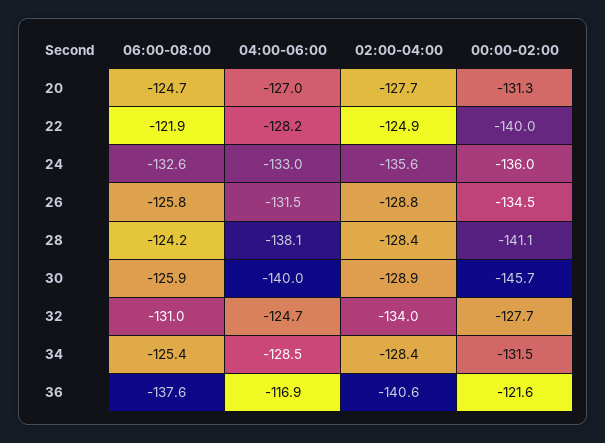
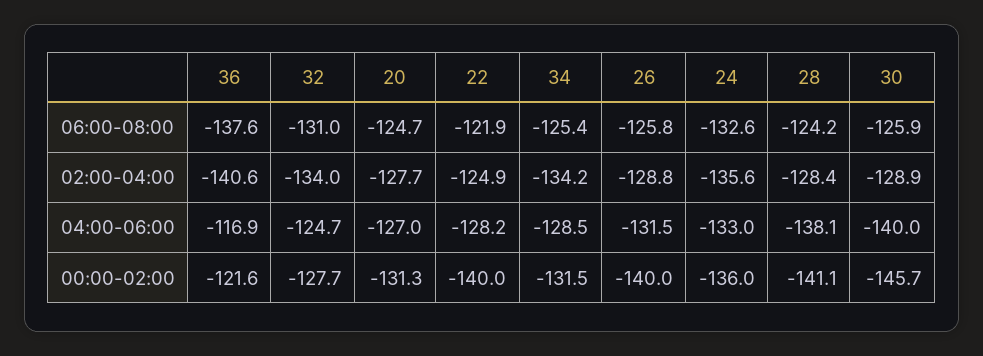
  {
    "06:00-08:00": {
      "20": -124.7,
      "22": -121.9,
      "24": -132.6,
      "26": -125.8,
      "28": -124.2,
      "30": -125.9,
      "32": -131,
      "34": -125.4,
      "36": -137.6
    },
    "04:00-06:00": {
      "20": -127,
      "22": -128.2,
      "24": -133,
      "26": -131.5,
      "28": -138.1,
      "30": -140,
      "32": -124.7,
      "34": -128.5,
      "36": -116.9
    },
    "02:00-04:00": {
      "20": -127.7,
      "22": -124.9,
      "24": -135.6,
      "26": -128.8,
      "28": -128.4,
      "30": -128.9,
      "32": -134,
-     "34": -128.4,
+     "34": -134.2,
      "36": -140.6
    },
    "00:00-02:00": {
      "20": -131.3,
      "22": -140,
      "24": -136,
-     "26": -134.5,
+     "26": -140,
      "28": -141.1,
      "30": -145.7,
      "32": -127.7,
      "34": -131.5,
      "36": -121.6
    }
  }

